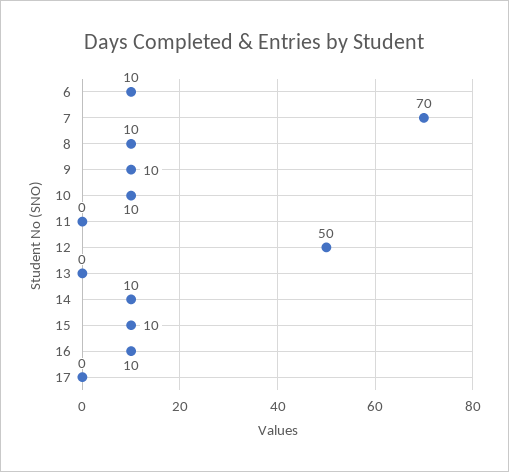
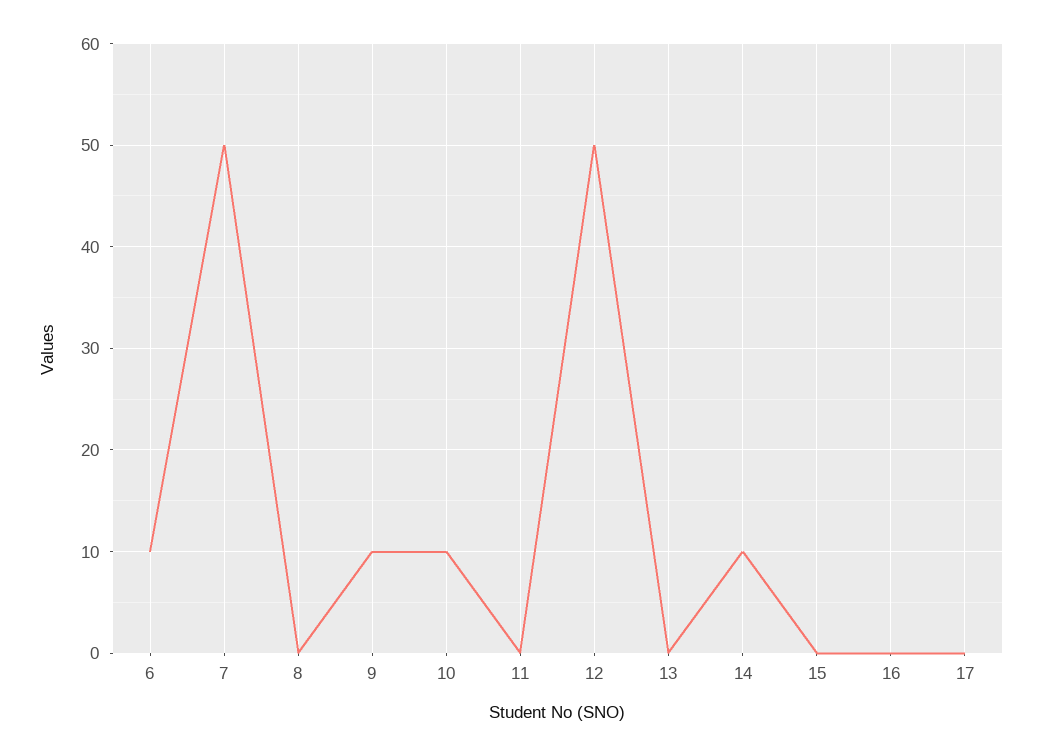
  {
    "6": 10,
-   "7": 70,
+   "7": 50,
-   "8": 10,
+   "8": 0,
    "9": 10,
    "10": 10,
    "11": 0,
    "12": 50,
    "13": 0,
    "14": 10,
-   "15": 10,
+   "15": 0,
-   "16": 10,
+   "16": 0,
    "17": 0
  }

